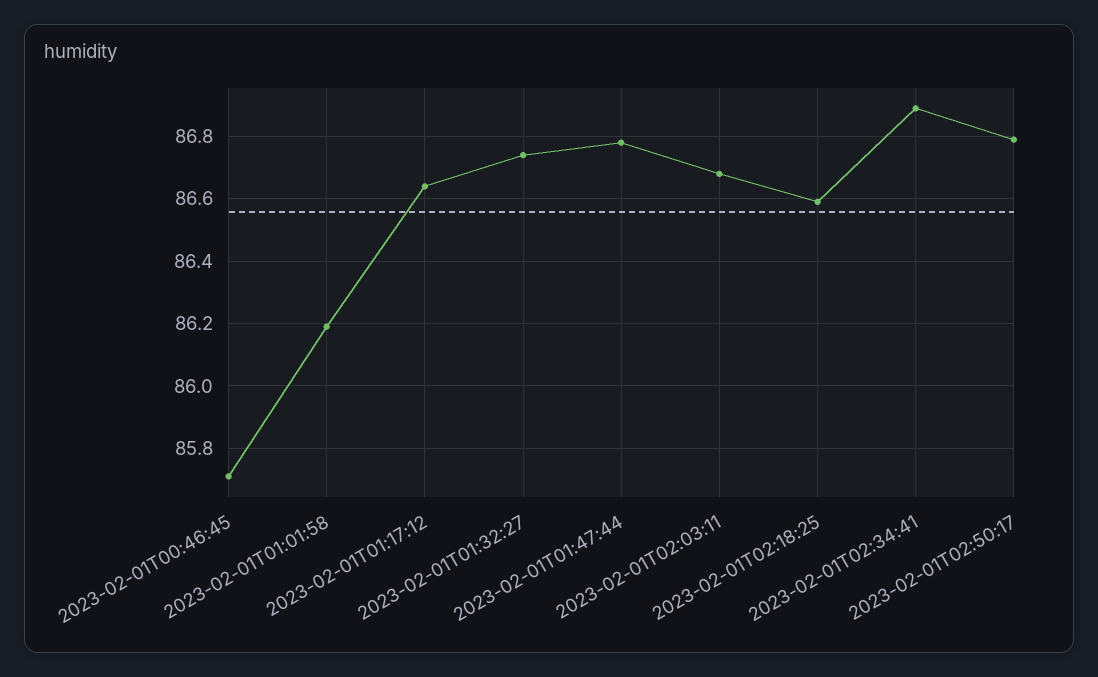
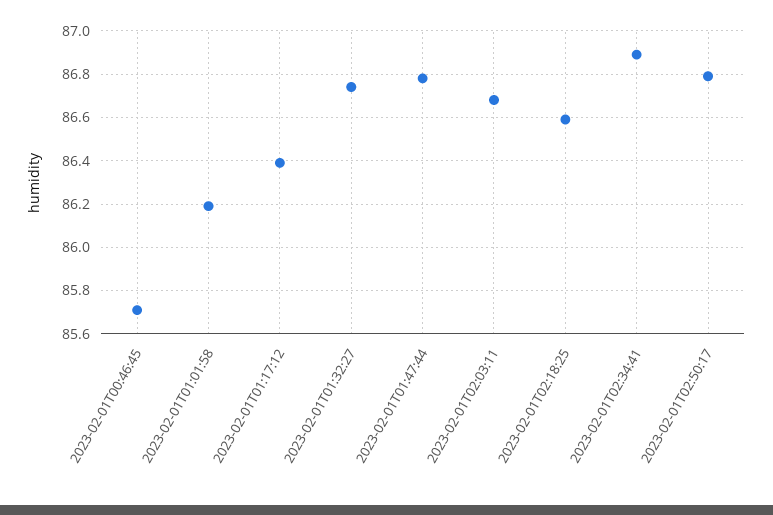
  {
    "2023-02-01T00:46:45": 85.7,
    "2023-02-01T01:01:58": 86.2,
-   "2023-02-01T01:17:12": 86.65,
+   "2023-02-01T01:17:12": 86.4,
    "2023-02-01T01:32:27": 86.75,
    "2023-02-01T01:47:44": 86.8,
    "2023-02-01T02:03:11": 86.7,
    "2023-02-01T02:18:25": 86.6,
    "2023-02-01T02:34:41": 86.9,
    "2023-02-01T02:50:17": 86.8
  }

